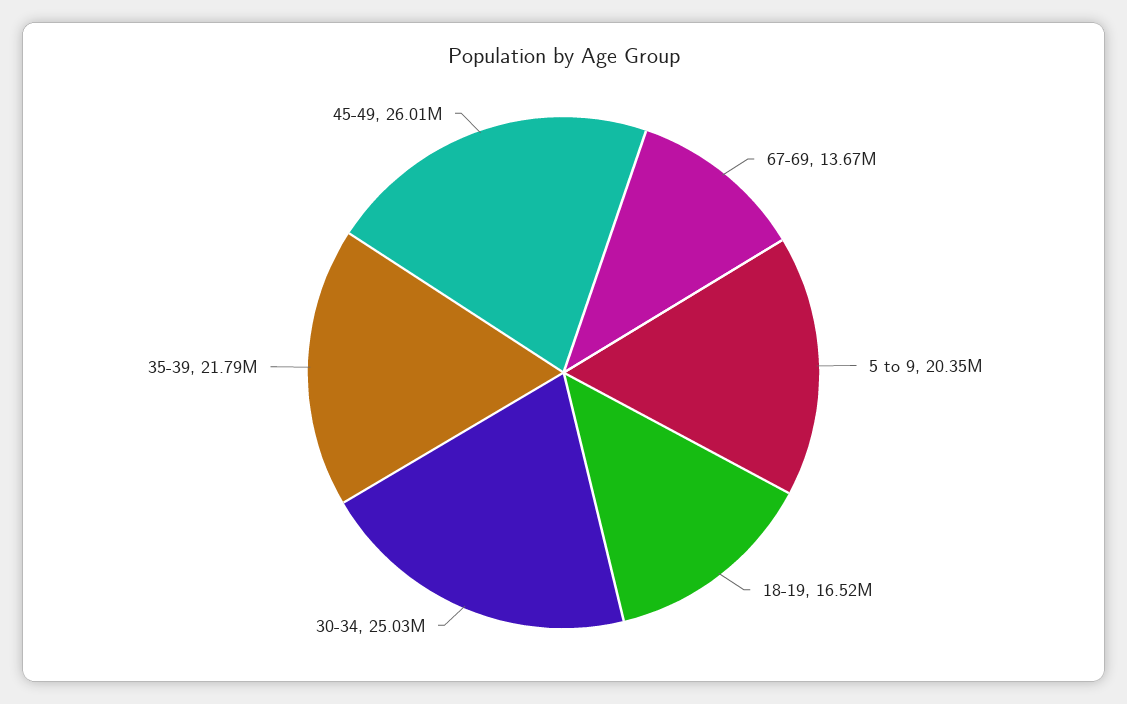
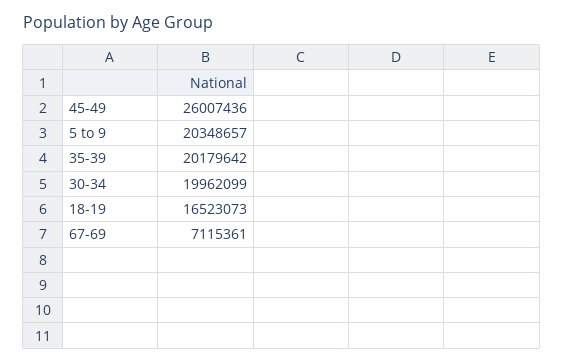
  {
-   "67-69": 13670000,
+   "67-69": 7115361,
    "5 to 9": 20348657,
    "18-19": 16523073,
-   "30-34": 25030000,
+   "30-34": 19962099,
-   "35-39": 21790000,
+   "35-39": 20179642,
    "45-49": 26007436
  }

